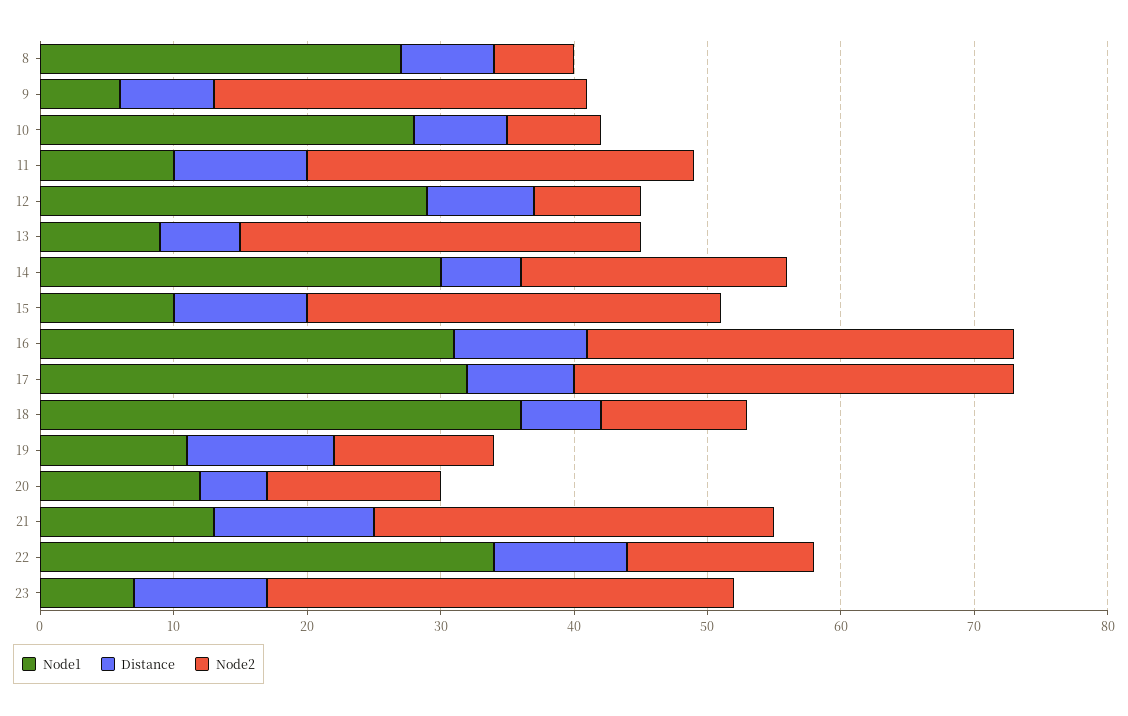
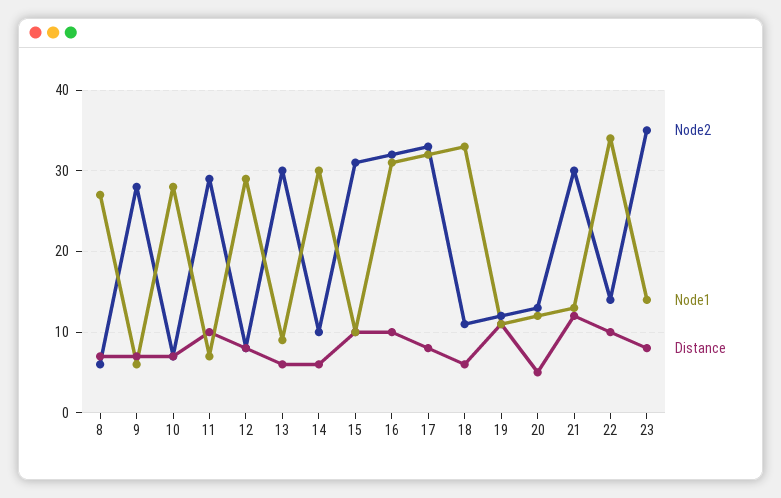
  {
    "Node1": {
      "8": 27,
      "9": 6,
      "10": 28,
-     "11": 10,
+     "11": 7,
      "12": 29,
      "13": 9,
      "14": 30,
      "15": 10,
      "16": 31,
      "17": 32,
-     "18": 36,
+     "18": 33,
      "19": 11,
      "20": 12,
      "21": 13,
      "22": 34,
-     "23": 7
+     "23": 14
    },
    "Distance": {
      "8": 7,
      "9": 7,
      "10": 7,
      "11": 10,
      "12": 8,
      "13": 6,
      "14": 6,
      "15": 10,
      "16": 10,
      "17": 8,
      "18": 6,
      "19": 11,
      "20": 5,
      "21": 12,
      "22": 10,
-     "23": 10
+     "23": 8
    },
    "Node2": {
      "8": 6,
      "9": 28,
      "10": 7,
      "11": 29,
      "12": 8,
      "13": 30,
-     "14": 20,
+     "14": 10,
      "15": 31,
      "16": 32,
      "17": 33,
      "18": 11,
      "19": 12,
      "20": 13,
      "21": 30,
      "22": 14,
      "23": 35
    }
  }

